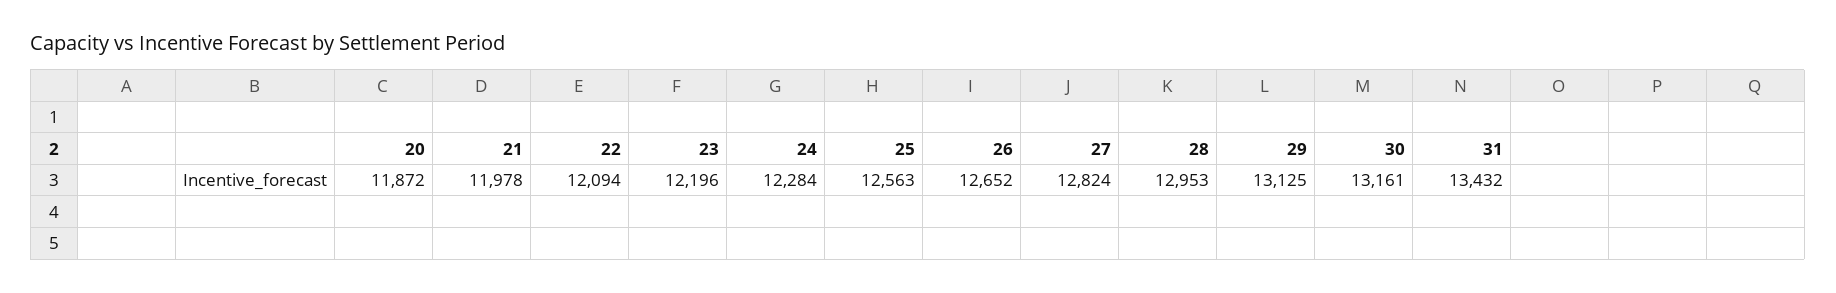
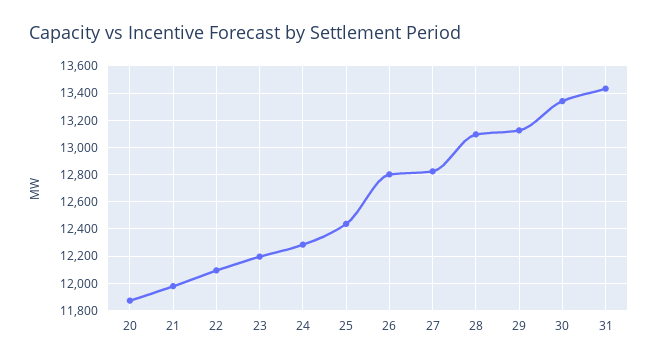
  {
    "20": 11872,
    "21": 11978,
    "22": 12094,
    "23": 12196,
    "24": 12284,
-   "25": 12563,
+   "25": 12450,
-   "26": 12652,
+   "26": 12800,
    "27": 12824,
-   "28": 12953,
+   "28": 13100,
    "29": 13125,
-   "30": 13161,
+   "30": 13350,
    "31": 13432
  }

